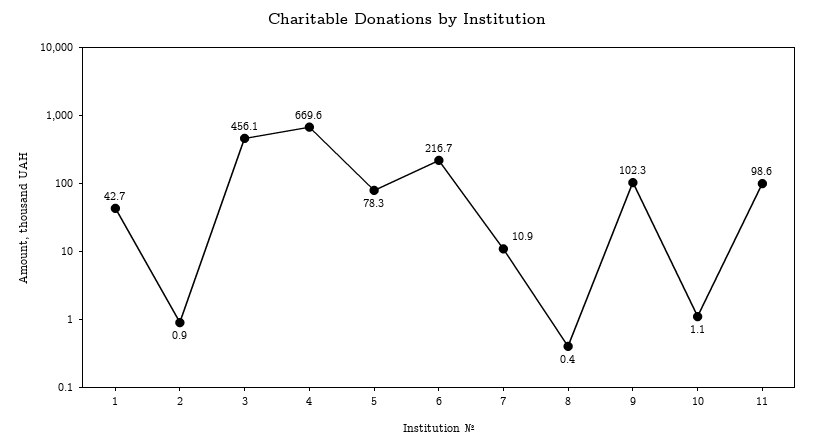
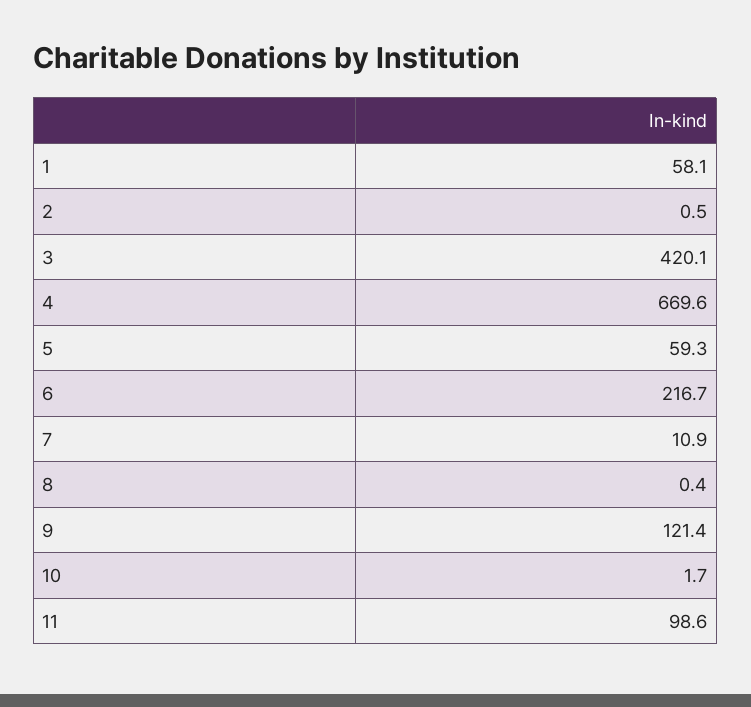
  {
-   "1": 42.7,
+   "1": 58.1,
-   "2": 0.9,
+   "2": 0.5,
-   "3": 456.1,
+   "3": 420.1,
    "4": 669.6,
-   "5": 78.3,
+   "5": 59.3,
    "6": 216.7,
    "7": 10.9,
    "8": 0.4,
-   "9": 102.3,
+   "9": 121.4,
-   "10": 1.1,
+   "10": 1.7,
    "11": 98.6
  }

